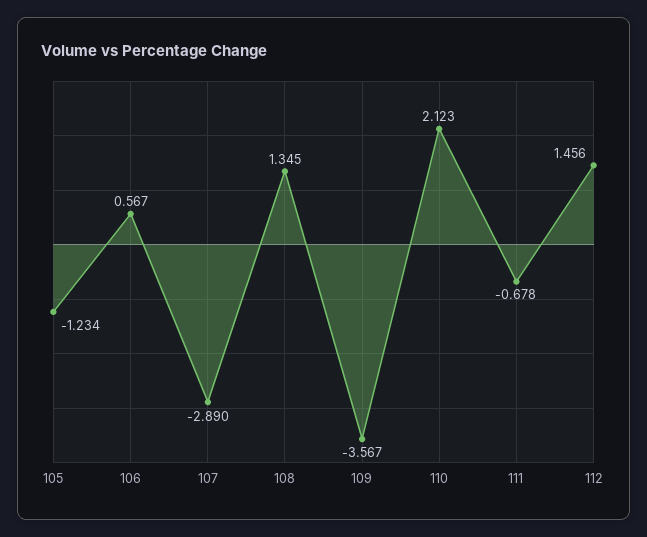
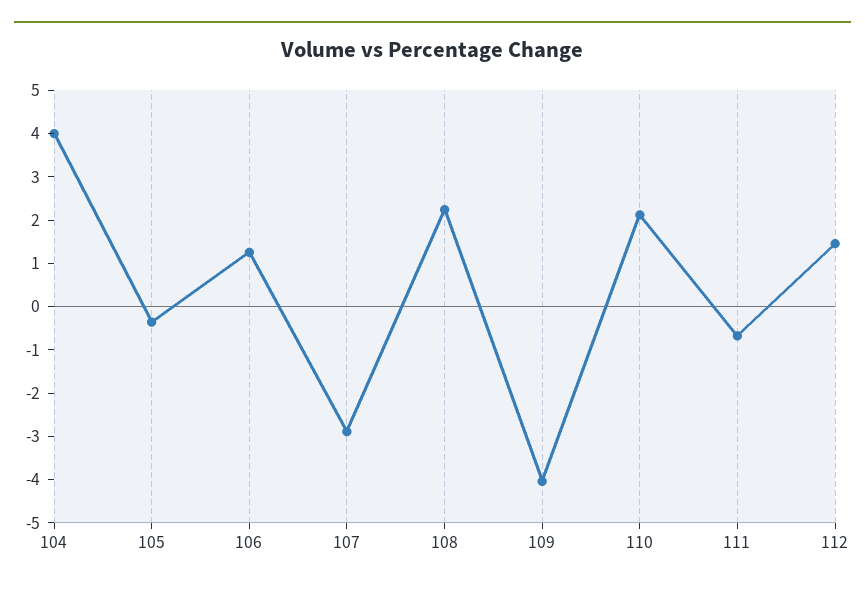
  {
-   "105": -1.234,
+   "105": -0.4,
-   "106": 0.567,
+   "106": 1.2,
    "107": -2.89,
-   "108": 1.345,
+   "108": 2.2,
-   "109": -3.567,
+   "109": -4,
    "110": 2.123,
    "111": -0.678,
-   "112": 1.456
+   "112": 1.456,
+   "104": 4
  }

